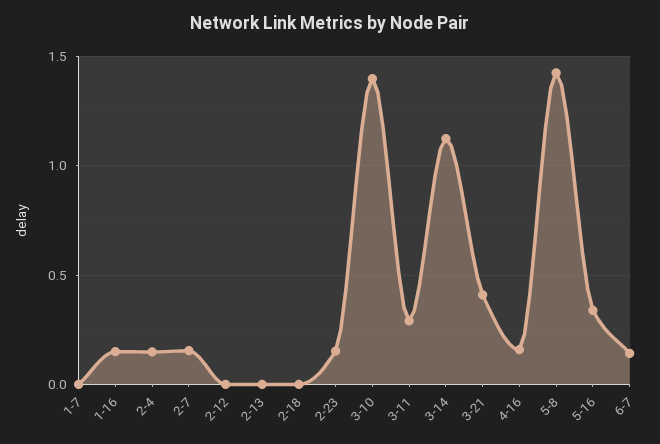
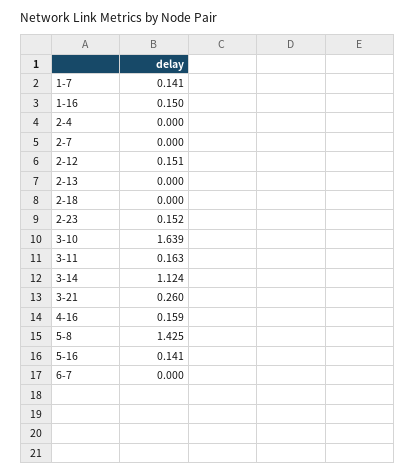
  {
-   "1-7": 0,
+   "1-7": 0.141,
    "1-16": 0.15,
-   "2-4": 0.15,
+   "2-4": 0,
-   "2-7": 0.15,
+   "2-7": 0,
-   "2-12": 0,
+   "2-12": 0.151,
    "2-13": 0,
    "2-18": 0,
    "2-23": 0.152,
-   "3-10": 1.4,
+   "3-10": 1.639,
-   "3-11": 0.3,
+   "3-11": 0.163,
    "3-14": 1.124,
-   "3-21": 0.4,
+   "3-21": 0.26,
    "4-16": 0.159,
    "5-8": 1.425,
-   "5-16": 0.35,
+   "5-16": 0.141,
-   "6-7": 0.15
+   "6-7": 0
  }

